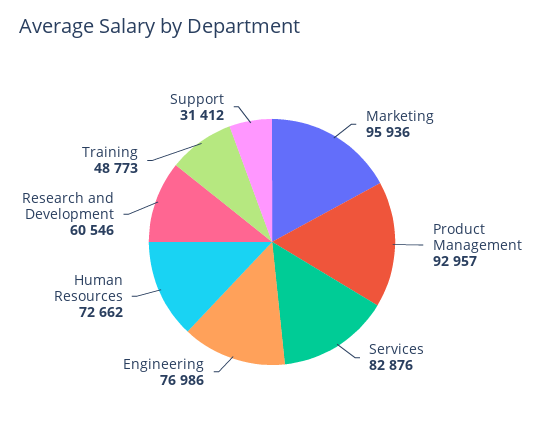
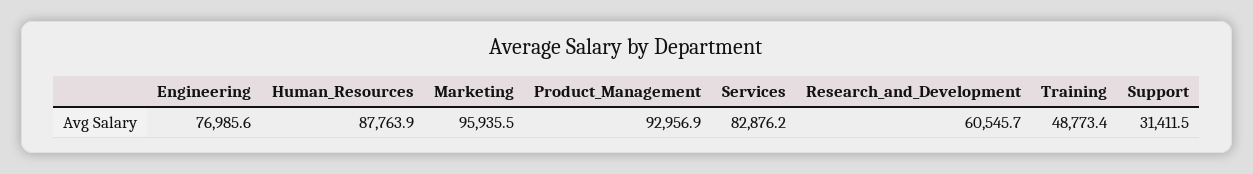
  {
    "Marketing": 95935.5,
    "Product Management": 92956.9,
    "Services": 82876.2,
    "Engineering": 76985.6,
-   "Human Resources": 72662,
+   "Human Resources": 87763.9,
    "Research and Development": 60545.7,
    "Training": 48773.4,
    "Support": 31411.5
  }

